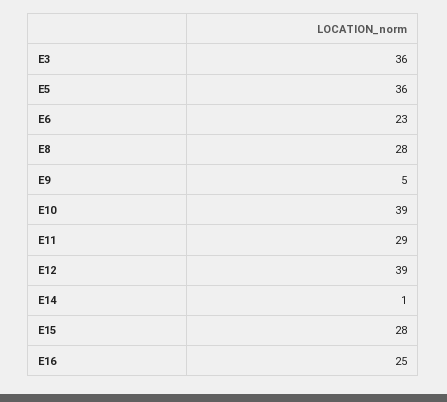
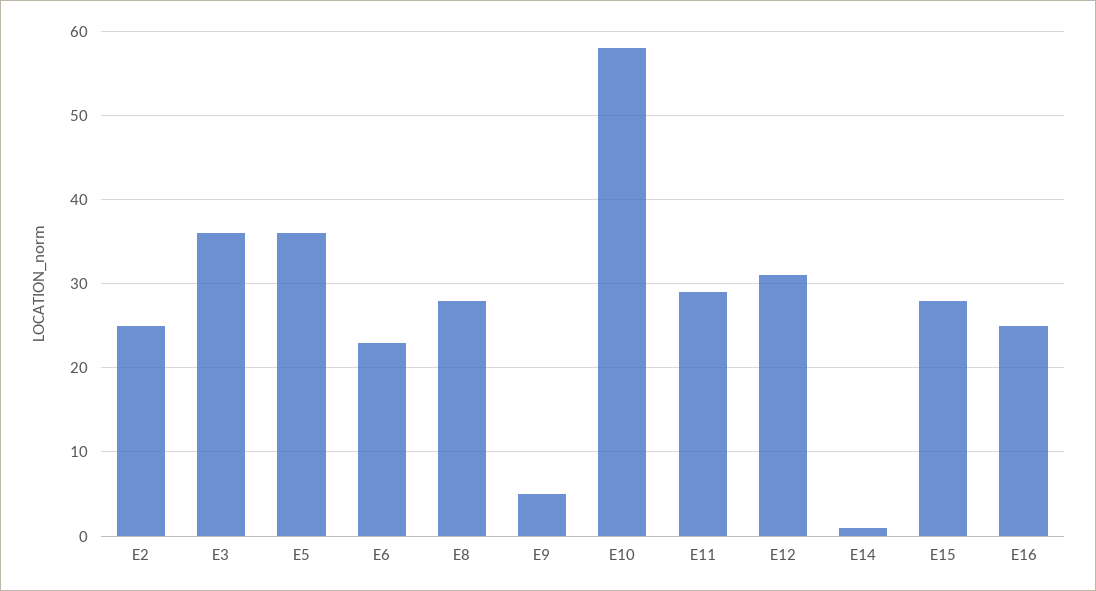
  {
    "E3": 36,
    "E5": 36,
    "E6": 23,
    "E8": 28,
    "E9": 5,
-   "E10": 39,
+   "E10": 58,
    "E11": 29,
-   "E12": 39,
+   "E12": 31,
    "E14": 1,
    "E15": 28,
-   "E16": 25
+   "E16": 25,
+   "E2": 25
  }

